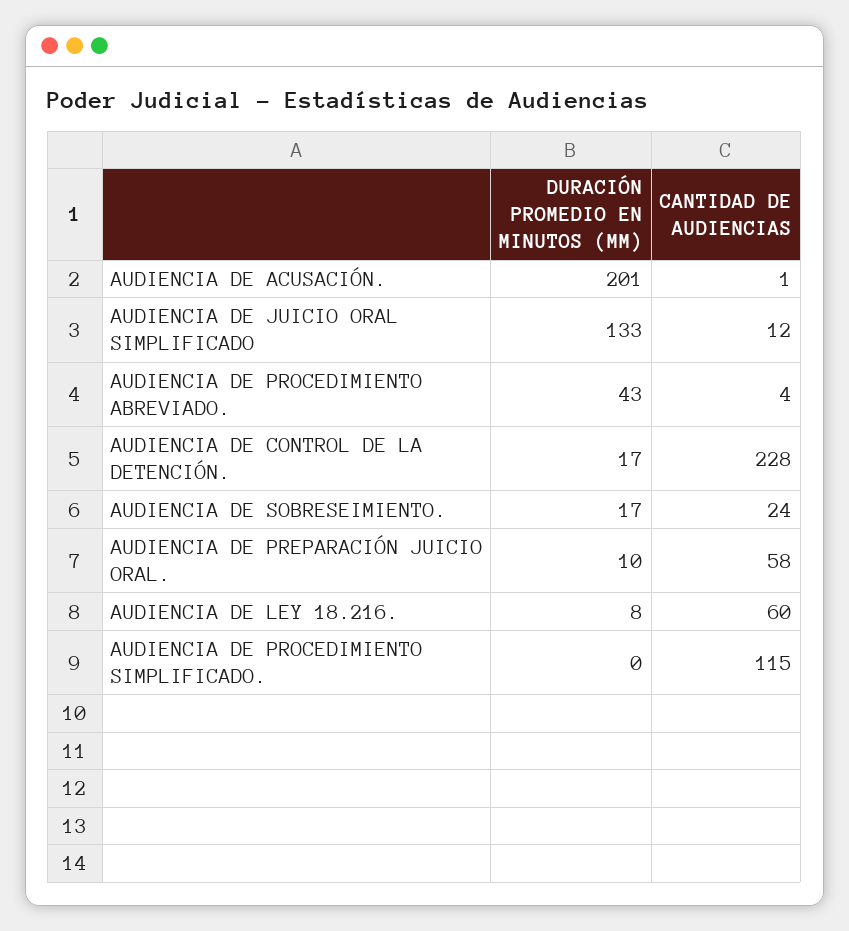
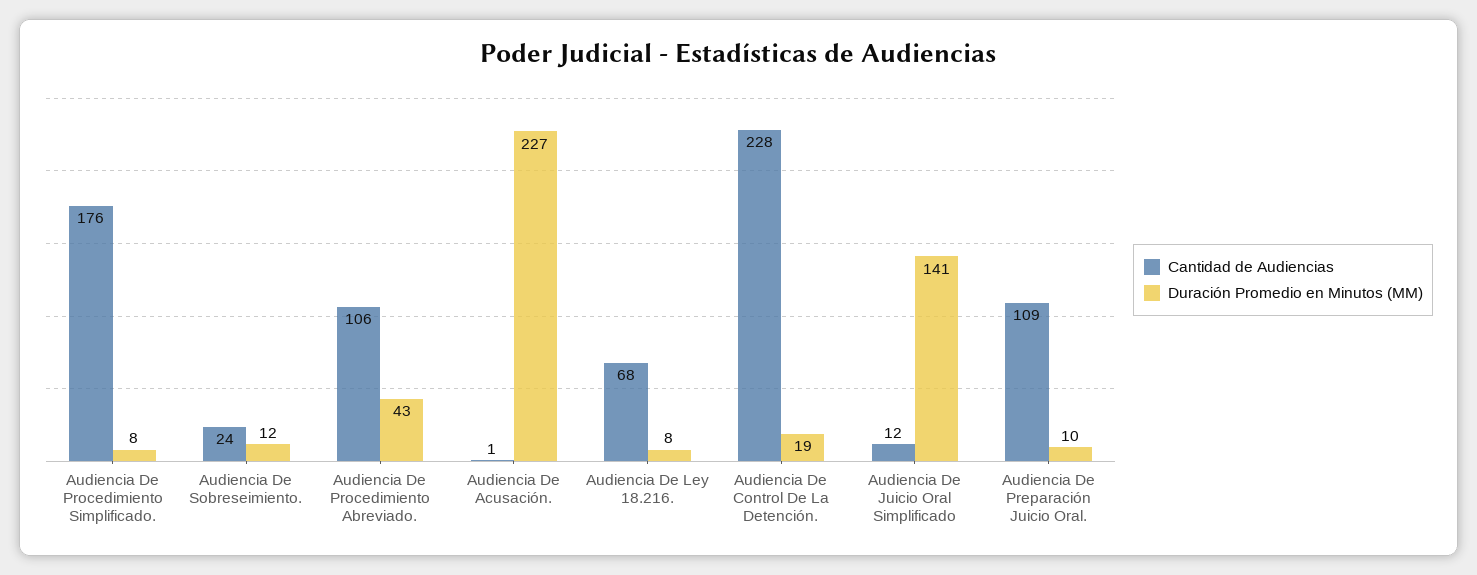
  {
    "DURACIÓN PROMEDIO EN MINUTOS (MM)": {
-     "AUDIENCIA DE ACUSACIÓN.": 201,
+     "AUDIENCIA DE ACUSACIÓN.": 227,
-     "AUDIENCIA DE JUICIO ORAL SIMPLIFICADO": 133,
+     "AUDIENCIA DE JUICIO ORAL SIMPLIFICADO": 141,
      "AUDIENCIA DE PROCEDIMIENTO ABREVIADO.": 43,
-     "AUDIENCIA DE CONTROL DE LA DETENCIÓN.": 17,
+     "AUDIENCIA DE CONTROL DE LA DETENCIÓN.": 19,
-     "AUDIENCIA DE SOBRESEIMIENTO.": 17,
+     "AUDIENCIA DE SOBRESEIMIENTO.": 12,
      "AUDIENCIA DE PREPARACIÓN JUICIO ORAL.": 10,
      "AUDIENCIA DE LEY 18.216.": 8,
-     "AUDIENCIA DE PROCEDIMIENTO SIMPLIFICADO.": 0
+     "AUDIENCIA DE PROCEDIMIENTO SIMPLIFICADO.": 8
    },
    "CANTIDAD DE AUDIENCIAS": {
      "AUDIENCIA DE ACUSACIÓN.": 1,
      "AUDIENCIA DE JUICIO ORAL SIMPLIFICADO": 12,
-     "AUDIENCIA DE PROCEDIMIENTO ABREVIADO.": 4,
+     "AUDIENCIA DE PROCEDIMIENTO ABREVIADO.": 106,
      "AUDIENCIA DE CONTROL DE LA DETENCIÓN.": 228,
      "AUDIENCIA DE SOBRESEIMIENTO.": 24,
-     "AUDIENCIA DE PREPARACIÓN JUICIO ORAL.": 58,
+     "AUDIENCIA DE PREPARACIÓN JUICIO ORAL.": 109,
-     "AUDIENCIA DE LEY 18.216.": 60,
+     "AUDIENCIA DE LEY 18.216.": 68,
-     "AUDIENCIA DE PROCEDIMIENTO SIMPLIFICADO.": 115
+     "AUDIENCIA DE PROCEDIMIENTO SIMPLIFICADO.": 176
    }
  }

